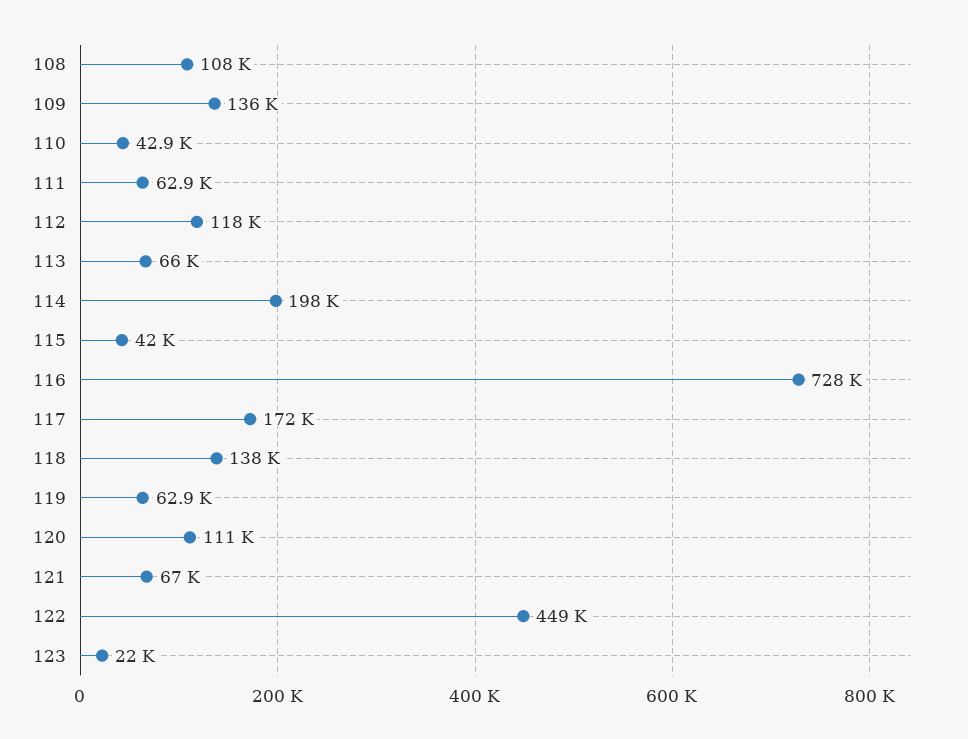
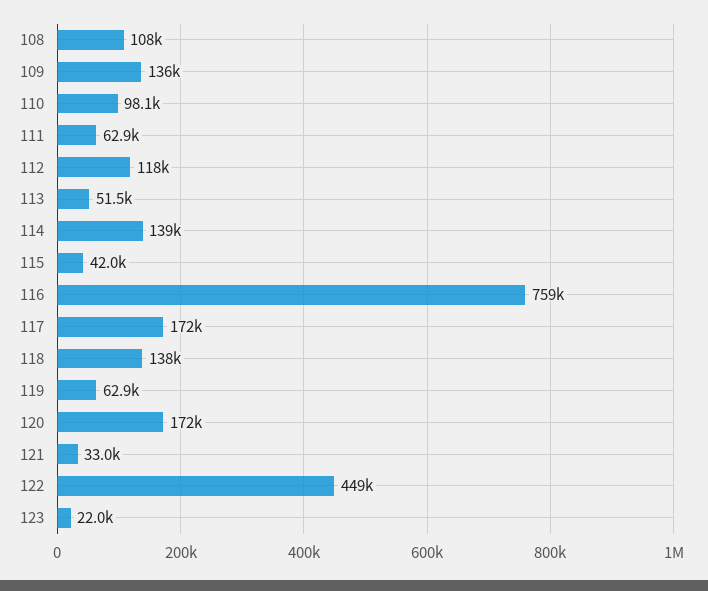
  {
    "108": 108000,
    "109": 136000,
-   "110": 42900,
+   "110": 98100,
    "111": 62900,
    "112": 118000,
-   "113": 66000,
+   "113": 51500,
-   "114": 198000,
+   "114": 139000,
    "115": 42000,
-   "116": 728000,
+   "116": 759000,
    "117": 172000,
    "118": 138000,
    "119": 62900,
-   "120": 111000,
+   "120": 172000,
-   "121": 67000,
+   "121": 33000,
    "122": 449000,
    "123": 22000
  }

